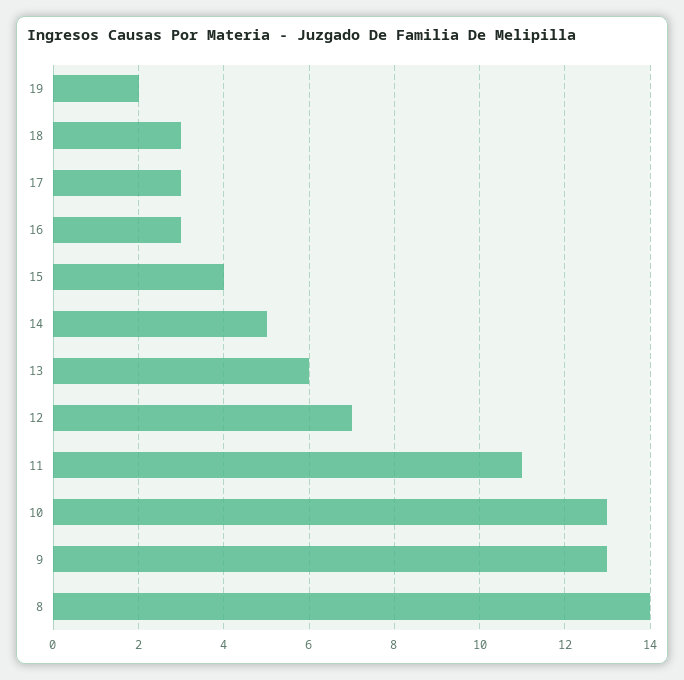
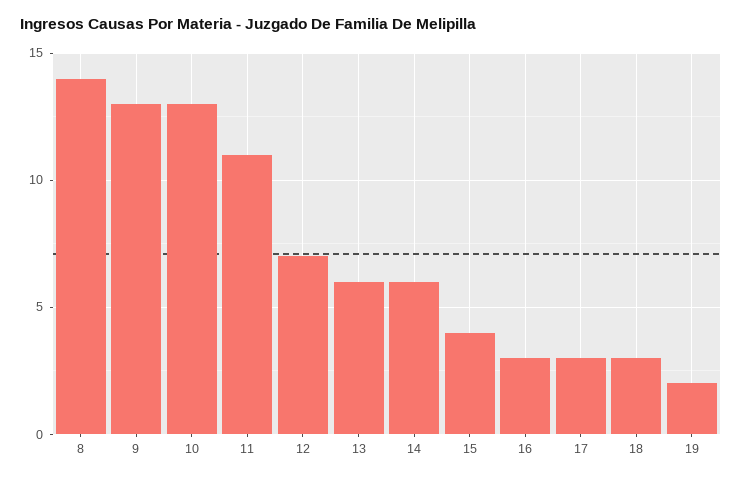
  {
    "19": 2,
    "18": 3,
    "17": 3,
    "16": 3,
    "15": 4,
-   "14": 5,
+   "14": 6,
    "13": 6,
    "12": 7,
    "11": 11,
    "10": 13,
    "9": 13,
    "8": 14
  }

